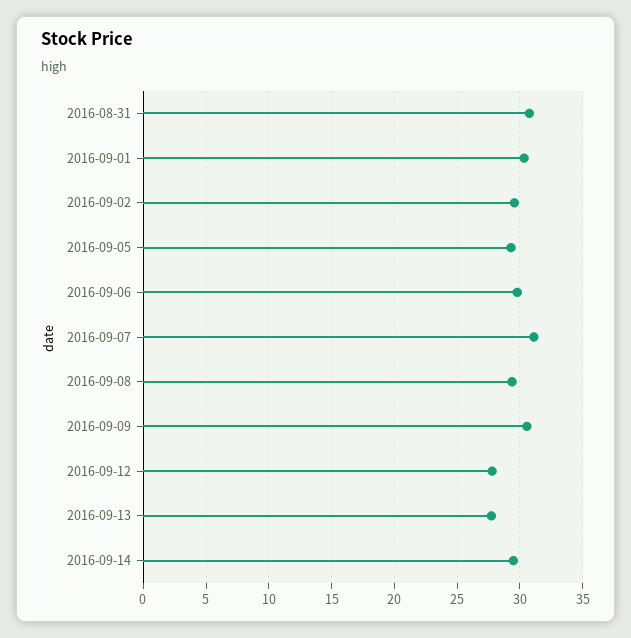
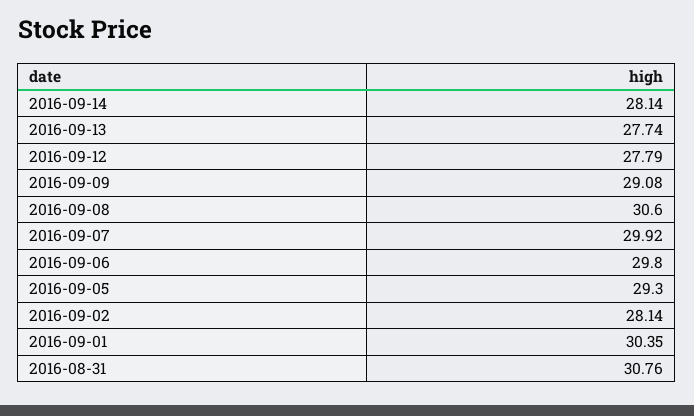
  {
    "2016-08-31": 30.76,
    "2016-09-01": 30.35,
-   "2016-09-02": 29.5,
+   "2016-09-02": 28.14,
    "2016-09-05": 29.3,
    "2016-09-06": 29.8,
-   "2016-09-07": 31,
+   "2016-09-07": 29.92,
-   "2016-09-08": 29.5,
+   "2016-09-08": 30.6,
-   "2016-09-09": 30.5,
+   "2016-09-09": 29.08,
    "2016-09-12": 27.79,
    "2016-09-13": 27.74,
-   "2016-09-14": 29.5
+   "2016-09-14": 28.14
  }

